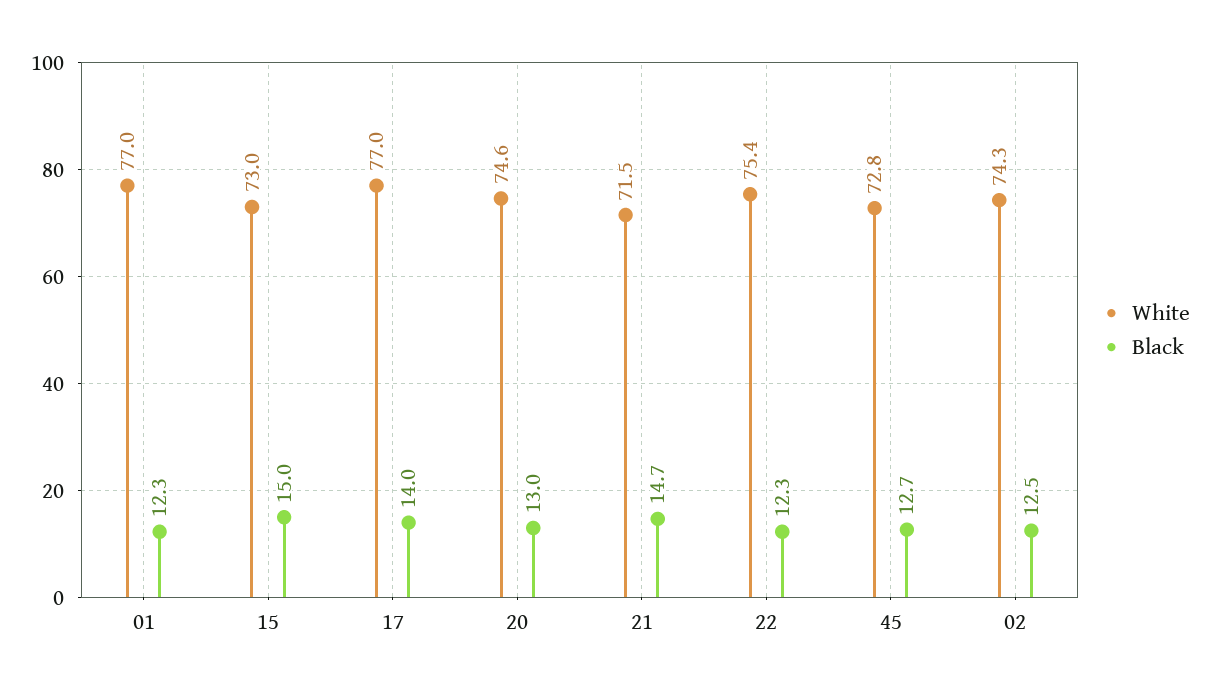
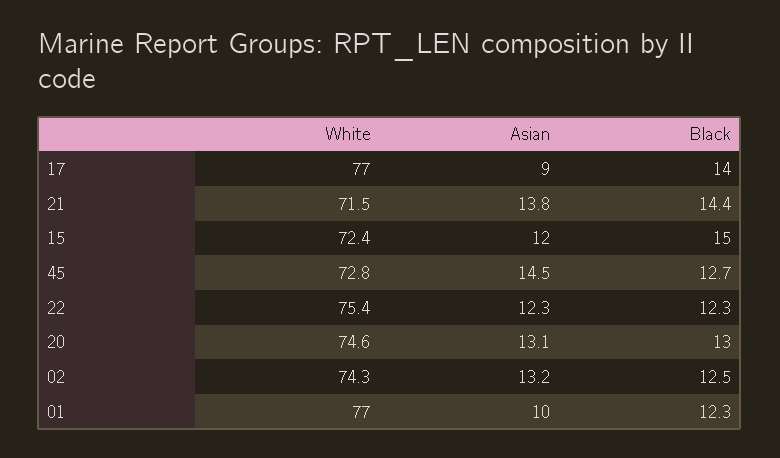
  {
    "White": {
      "01": 77,
-     "15": 73,
+     "15": 72.4,
      "17": 77,
      "20": 74.6,
      "21": 71.5,
      "22": 75.4,
      "45": 72.8,
      "02": 74.3
    },
    "Black": {
      "01": 12.3,
      "15": 15,
      "17": 14,
      "20": 13,
-     "21": 14.7,
+     "21": 14.4,
      "22": 12.3,
      "45": 12.7,
      "02": 12.5
-   }
+   },
+   "Asian": {
+     "17": 9,
+     "21": 13.8,
+     "15": 12,
+     "45": 14.5,
+     "22": 12.3,
+     "20": 13.1,
+     "02": 13.2,
+     "01": 10
+   }
  }

